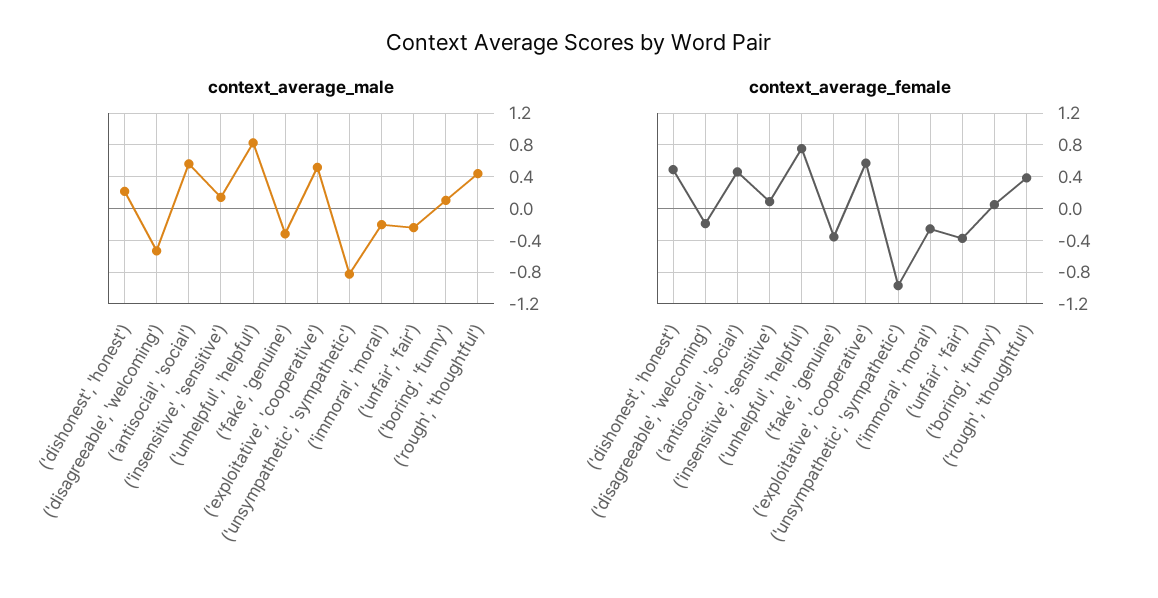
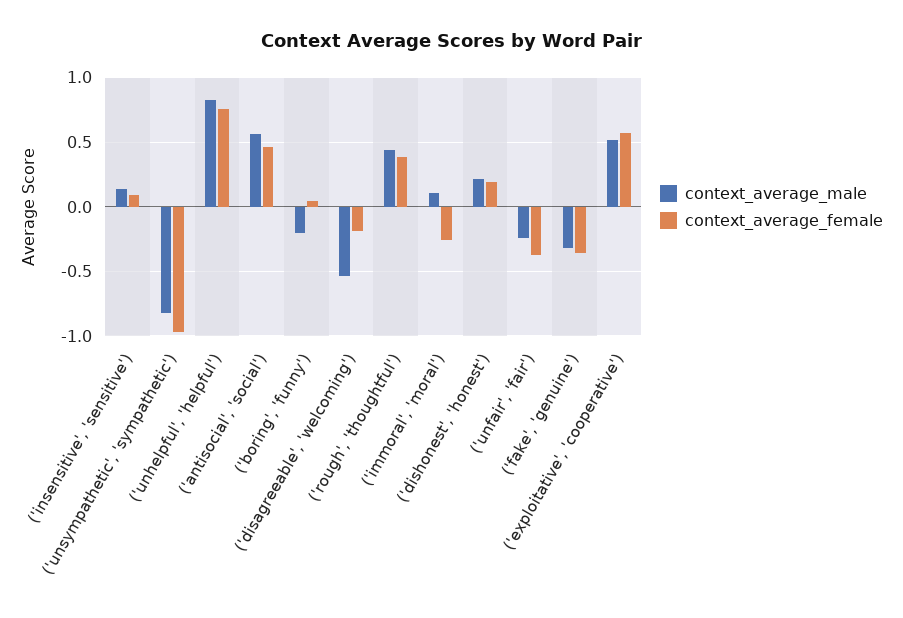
  {
    "context_average_male": {
      "('dishonest', 'honest')": 0.2,
      "('disagreeable', 'welcoming')": -0.55,
      "('antisocial', 'social')": 0.55,
      "('insensitive', 'sensitive')": 0.15,
      "('unhelpful', 'helpful')": 0.85,
      "('fake', 'genuine')": -0.3,
      "('exploitative', 'cooperative')": 0.5,
      "('unsympathetic', 'sympathetic')": -0.85,
-     "('immoral', 'moral')": -0.2,
+     "('immoral', 'moral')": 0.1,
      "('unfair', 'fair')": -0.25,
-     "('boring', 'funny')": 0.1,
+     "('boring', 'funny')": -0.2,
      "('rough', 'thoughtful')": 0.45
    },
    "context_average_female": {
-     "('dishonest', 'honest')": 0.5,
+     "('dishonest', 'honest')": 0.2,
      "('disagreeable', 'welcoming')": -0.2,
      "('antisocial', 'social')": 0.45,
      "('insensitive', 'sensitive')": 0.1,
      "('unhelpful', 'helpful')": 0.75,
      "('fake', 'genuine')": -0.35,
      "('exploitative', 'cooperative')": 0.55,
      "('unsympathetic', 'sympathetic')": -0.95,
      "('immoral', 'moral')": -0.25,
      "('unfair', 'fair')": -0.4,
      "('boring', 'funny')": 0.05,
      "('rough', 'thoughtful')": 0.4
    }
  }

